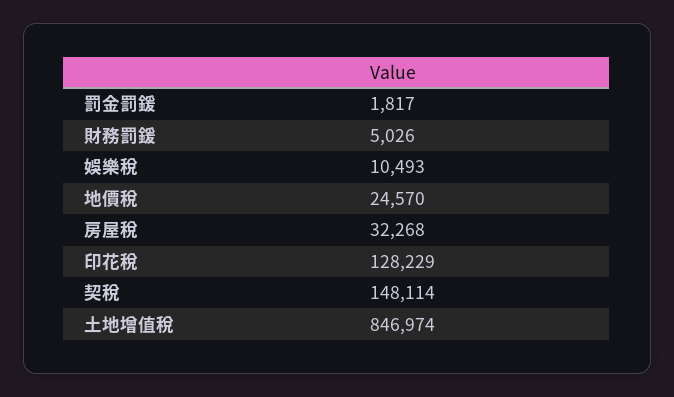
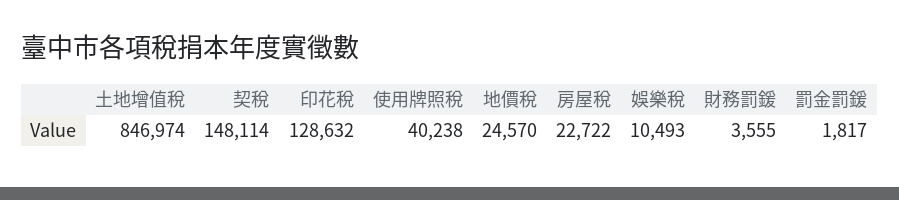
  {
    "罰金罰鍰": 1817,
-   "財務罰鍰": 5026,
+   "財務罰鍰": 3555,
    "娛樂稅": 10493,
    "地價稅": 24570,
-   "房屋稅": 32268,
+   "房屋稅": 22722,
-   "印花稅": 128229,
+   "印花稅": 128632,
    "契稅": 148114,
-   "土地增值稅": 846974
+   "土地增值稅": 846974,
+   "使用牌照稅": 40238
  }

